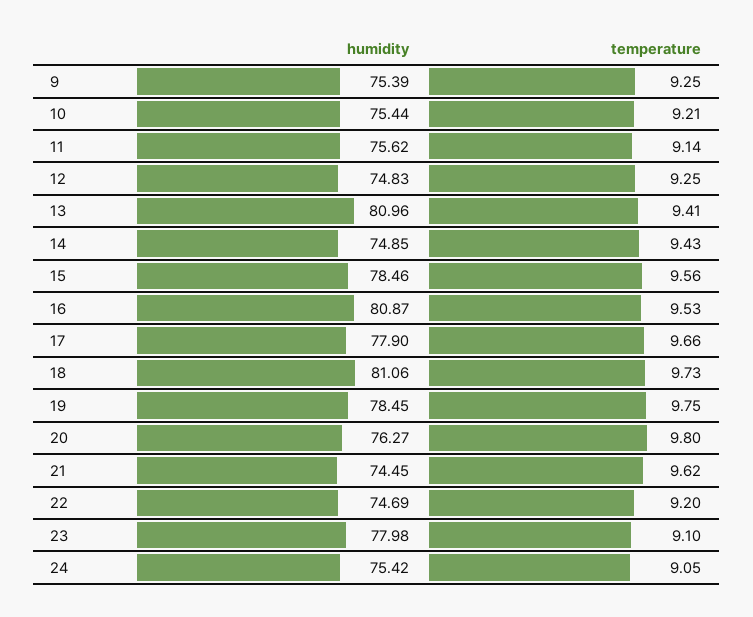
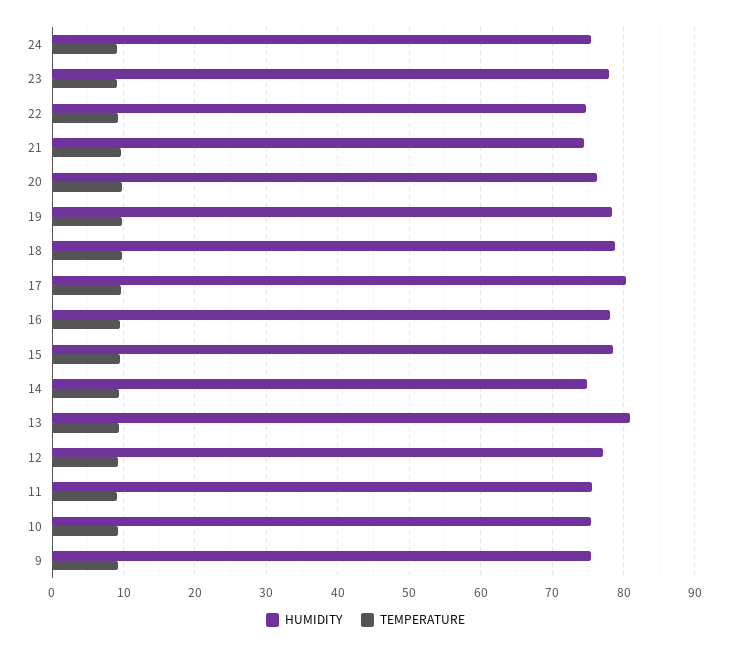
  {
    "humidity": {
      "9": 75.39,
      "10": 75.44,
      "11": 75.62,
-     "12": 74.83,
+     "12": 77,
      "13": 80.96,
      "14": 74.85,
      "15": 78.46,
-     "16": 80.87,
+     "16": 78,
-     "17": 77.9,
+     "17": 80,
-     "18": 81.06,
+     "18": 79,
      "19": 78.45,
      "20": 76.27,
      "21": 74.45,
      "22": 74.69,
      "23": 77.98,
      "24": 75.42
    },
    "temperature": {
      "9": 9.25,
      "10": 9.21,
      "11": 9.14,
      "12": 9.25,
      "13": 9.41,
      "14": 9.43,
      "15": 9.56,
      "16": 9.53,
      "17": 9.66,
      "18": 9.73,
      "19": 9.75,
      "20": 9.8,
      "21": 9.62,
      "22": 9.2,
      "23": 9.1,
      "24": 9.05
    }
  }

